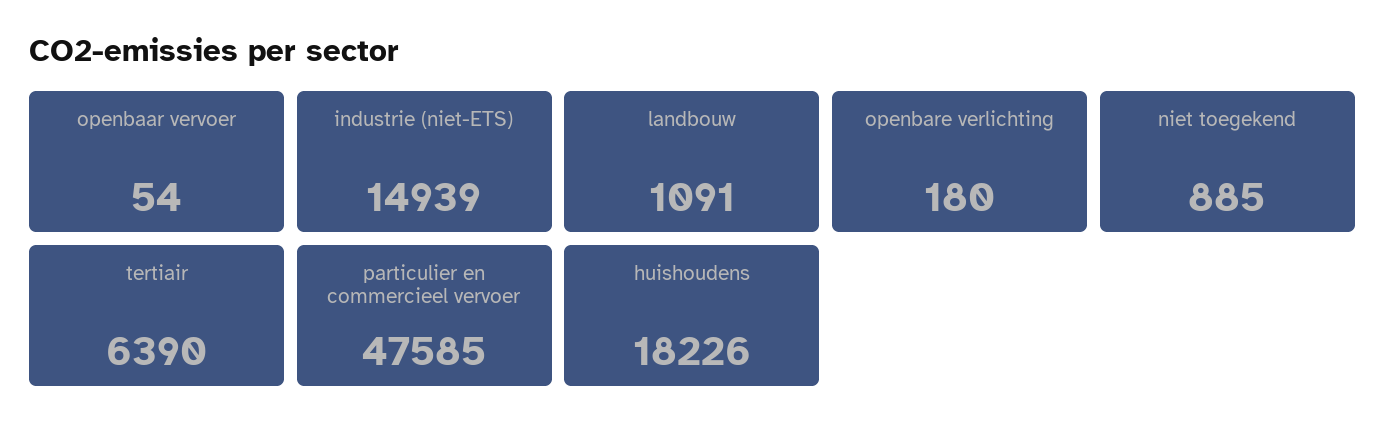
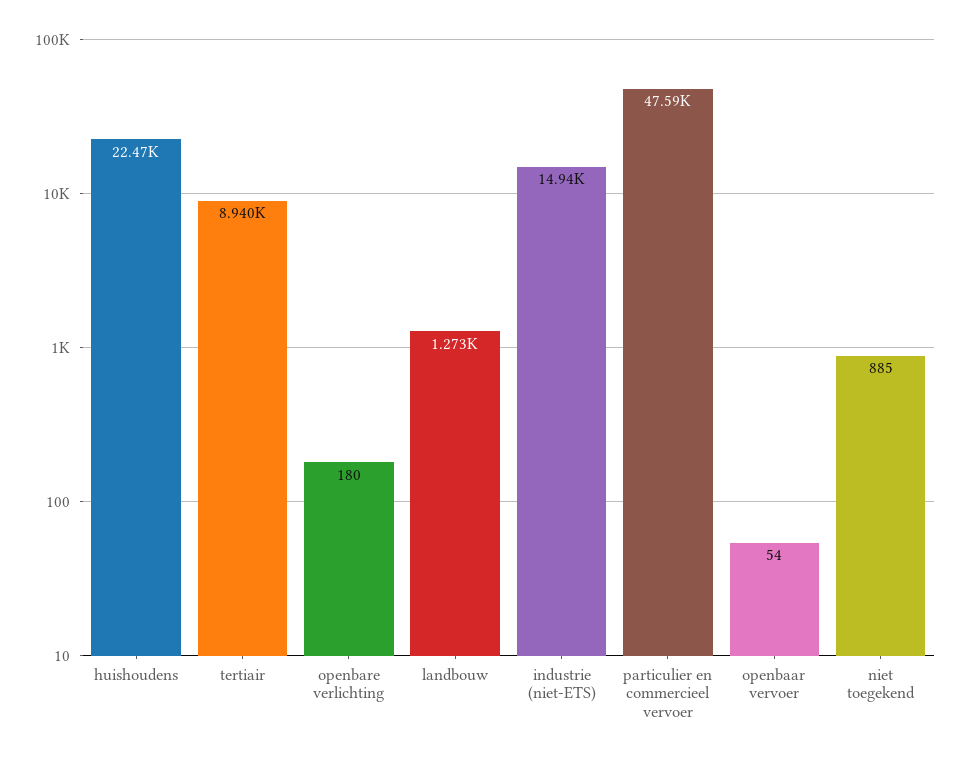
  {
    "openbaar vervoer": 54,
    "industrie (niet-ETS)": 14939,
-   "landbouw": 1091,
+   "landbouw": 1273,
    "openbare verlichting": 180,
    "niet toegekend": 885,
-   "tertiair": 6390,
+   "tertiair": 8940,
    "particulier en commercieel vervoer": 47585,
-   "huishoudens": 18226
+   "huishoudens": 22470
  }

